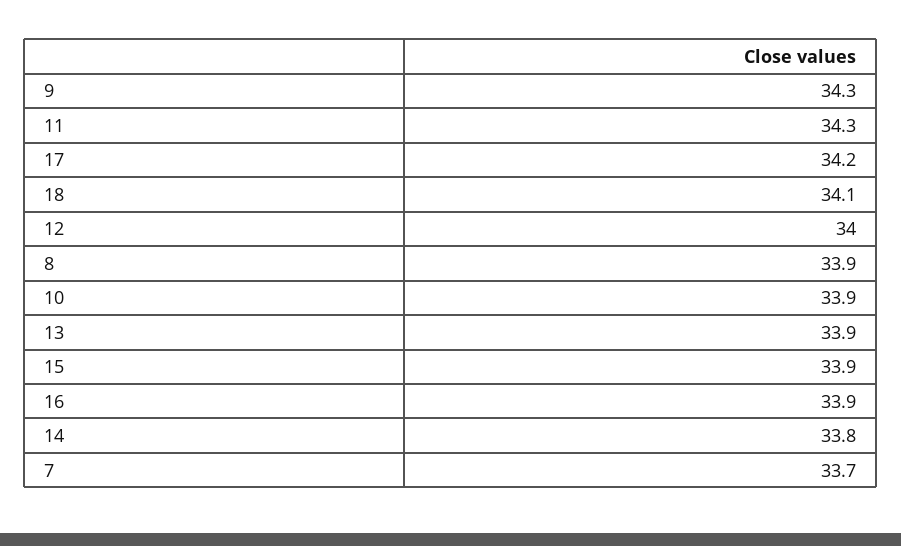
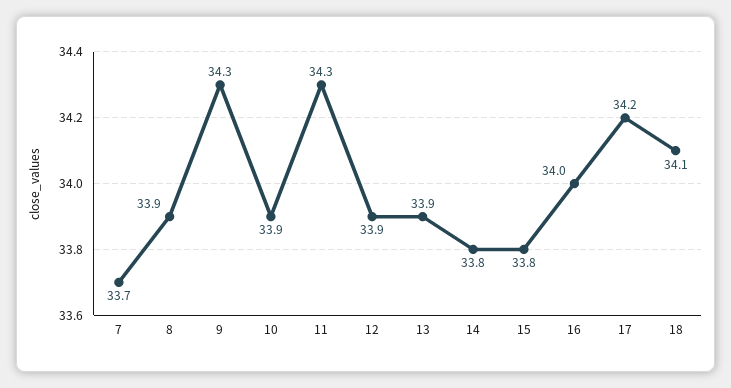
  {
    "9": 34.3,
    "11": 34.3,
    "17": 34.2,
    "18": 34.1,
-   "12": 34,
+   "12": 33.9,
    "8": 33.9,
    "10": 33.9,
    "13": 33.9,
-   "15": 33.9,
+   "15": 33.8,
-   "16": 33.9,
+   "16": 34,
    "14": 33.8,
    "7": 33.7
  }

